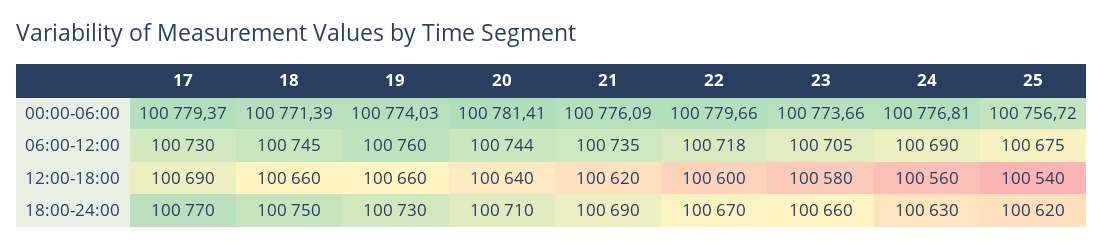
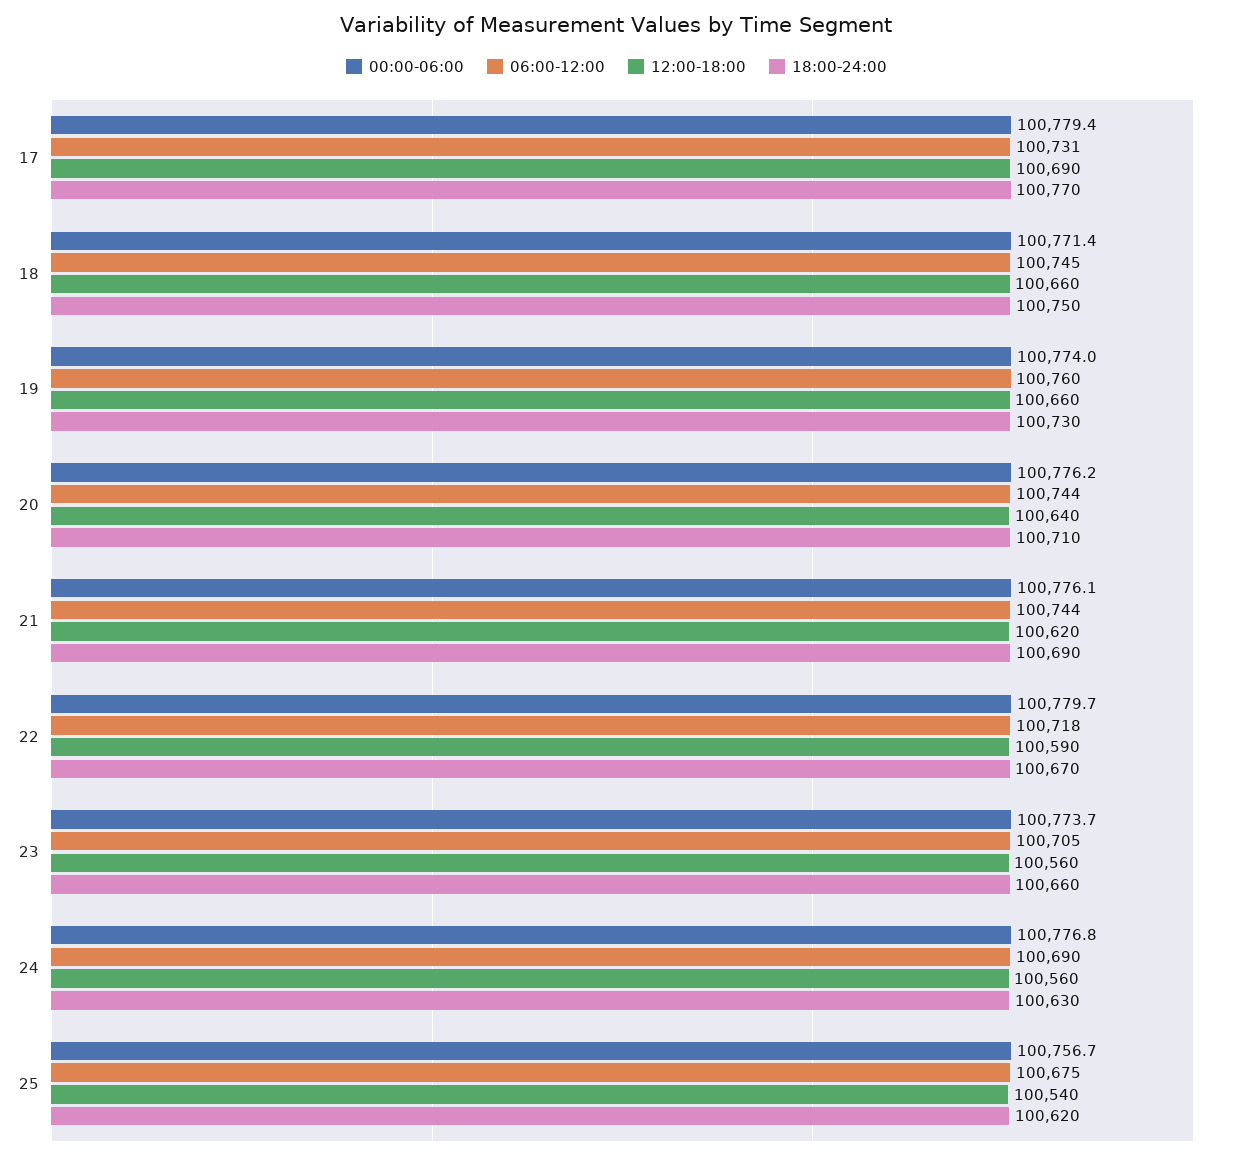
  {
    "00:00-06:00": {
      "17": 100779.37,
      "18": 100771.39,
      "19": 100774.03,
-     "20": 100781.41,
+     "20": 100776.2,
      "21": 100776.09,
      "22": 100779.66,
      "23": 100773.66,
      "24": 100776.81,
      "25": 100756.72
    },
    "06:00-12:00": {
-     "17": 100730,
+     "17": 100731,
      "18": 100745,
      "19": 100760,
      "20": 100744,
-     "21": 100735,
+     "21": 100744,
      "22": 100718,
      "23": 100705,
      "24": 100690,
      "25": 100675
    },
    "12:00-18:00": {
      "17": 100690,
      "18": 100660,
      "19": 100660,
      "20": 100640,
      "21": 100620,
-     "22": 100600,
+     "22": 100590,
-     "23": 100580,
+     "23": 100560,
      "24": 100560,
      "25": 100540
    },
    "18:00-24:00": {
      "17": 100770,
      "18": 100750,
      "19": 100730,
      "20": 100710,
      "21": 100690,
      "22": 100670,
      "23": 100660,
      "24": 100630,
      "25": 100620
    }
  }

